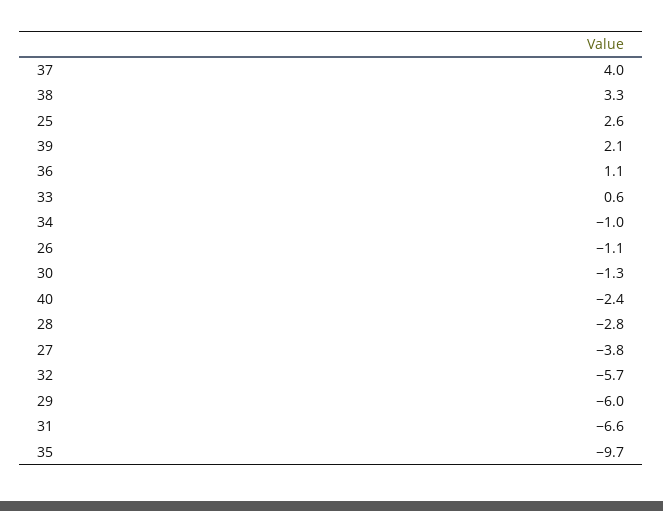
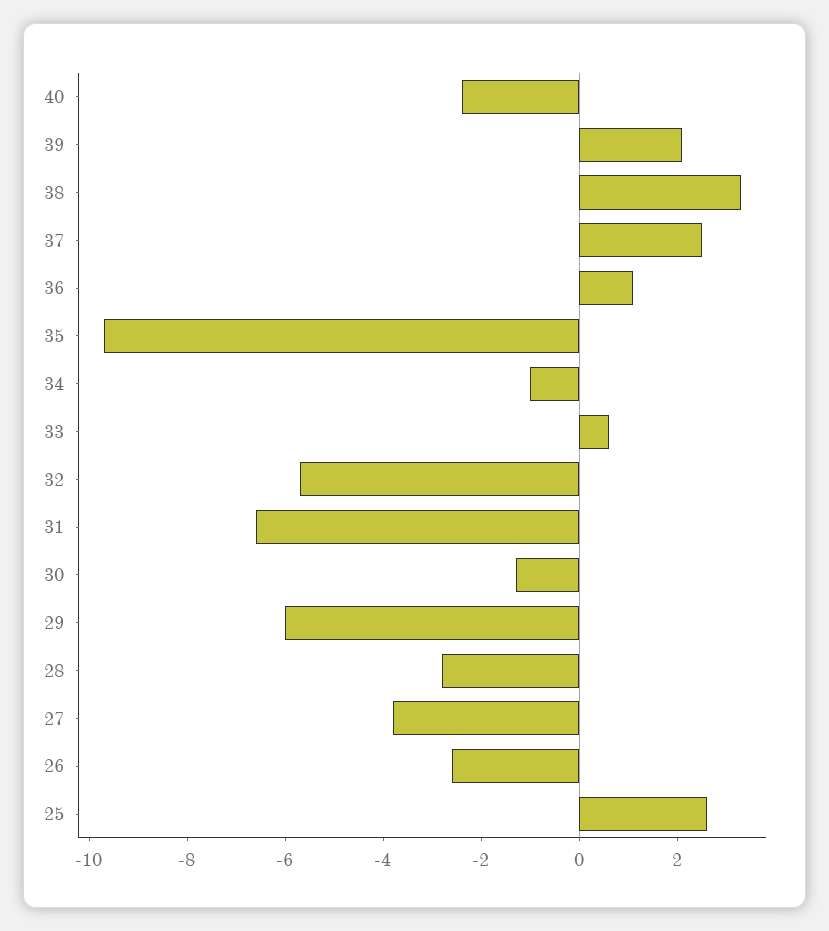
  {
-   "37": 4,
+   "37": 2.5,
    "38": 3.3,
    "25": 2.6,
    "39": 2.1,
    "36": 1.1,
    "33": 0.6,
    "34": -1,
-   "26": -1.1,
+   "26": -2.5,
    "30": -1.3,
    "40": -2.4,
    "28": -2.8,
    "27": -3.8,
    "32": -5.7,
    "29": -6,
    "31": -6.6,
    "35": -9.7
  }

